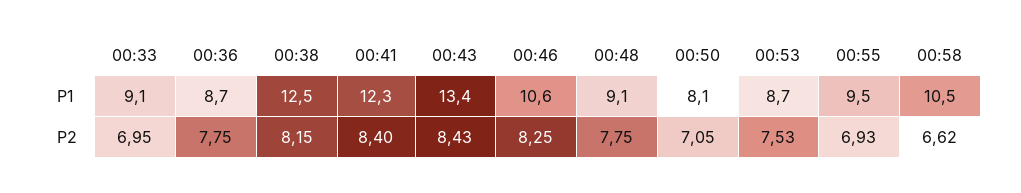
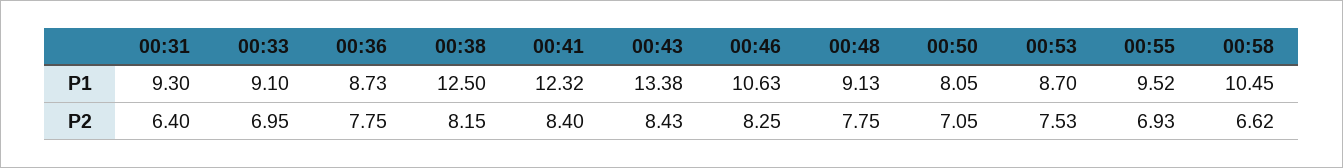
  {
    "00:33": {
      "P1": 9.1,
      "P2": 6.95
    },
    "00:36": {
      "P1": 8.73,
      "P2": 7.75
    },
    "00:38": {
      "P1": 12.5,
      "P2": 8.15
    },
    "00:41": {
      "P1": 12.32,
      "P2": 8.4
    },
    "00:43": {
      "P1": 13.38,
      "P2": 8.43
    },
    "00:46": {
      "P1": 10.63,
      "P2": 8.25
    },
    "00:48": {
      "P1": 9.13,
      "P2": 7.75
    },
    "00:50": {
      "P1": 8.05,
      "P2": 7.05
    },
    "00:53": {
      "P1": 8.7,
      "P2": 7.53
    },
    "00:55": {
      "P1": 9.52,
      "P2": 6.93
    },
    "00:58": {
      "P1": 10.45,
      "P2": 6.62
-   }
+   },
+   "00:31": {
+     "P1": 9.3,
+     "P2": 6.4
+   }
  }

